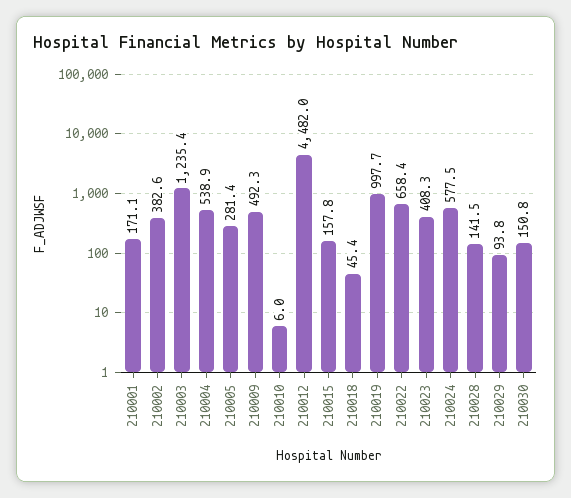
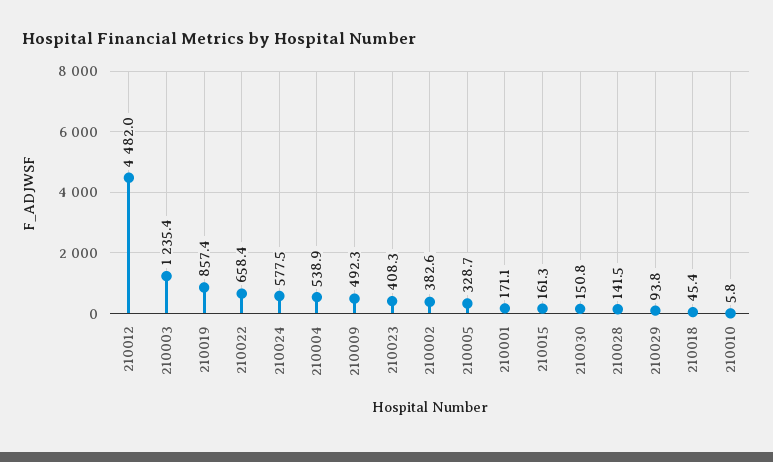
  {
    "210001": 171.1,
    "210002": 382.6,
    "210003": 1235.4,
    "210004": 538.9,
-   "210005": 281.4,
+   "210005": 328.7,
    "210009": 492.3,
-   "210010": 6,
+   "210010": 5.8,
    "210012": 4482,
-   "210015": 157.8,
+   "210015": 161.3,
    "210018": 45.4,
-   "210019": 997.7,
+   "210019": 857.4,
    "210022": 658.4,
    "210023": 408.3,
    "210024": 577.5,
    "210028": 141.5,
    "210029": 93.8,
    "210030": 150.8
  }

